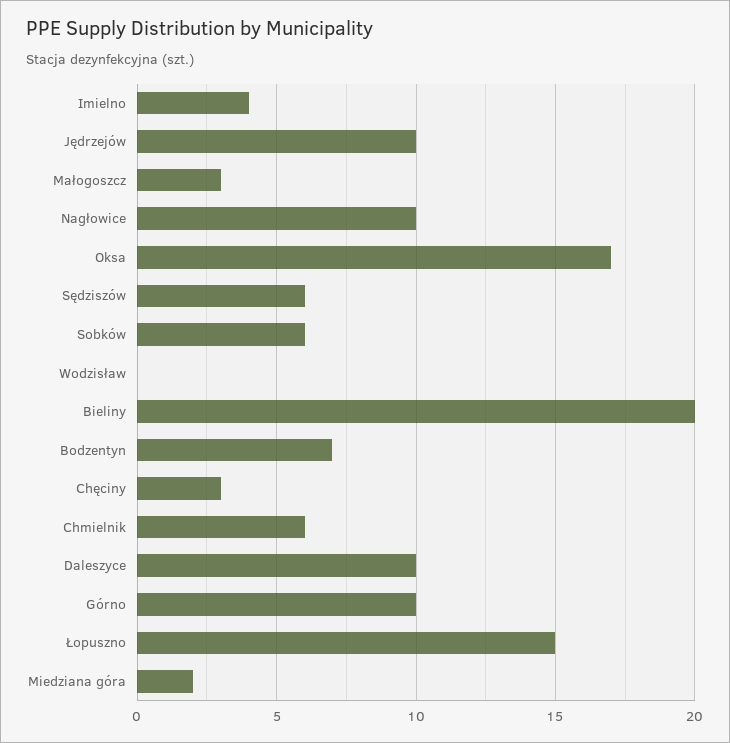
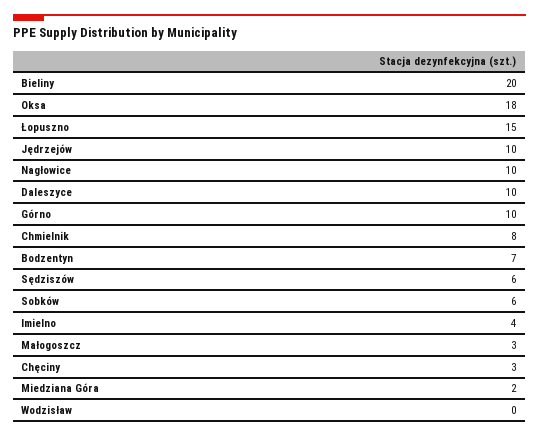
  {
    "Imielno": 4,
    "Jędrzejów": 10,
    "Małogoszcz": 3,
    "Nagłowice": 10,
-   "Oksa": 17,
+   "Oksa": 18,
    "Sędziszów": 6,
    "Sobków": 6,
    "Wodzisław": 0,
    "Bieliny": 20,
    "Bodzentyn": 7,
    "Chęciny": 3,
-   "Chmielnik": 6,
+   "Chmielnik": 8,
    "Daleszyce": 10,
    "Górno": 10,
    "Łopuszno": 15,
    "Miedziana góra": 2
  }

